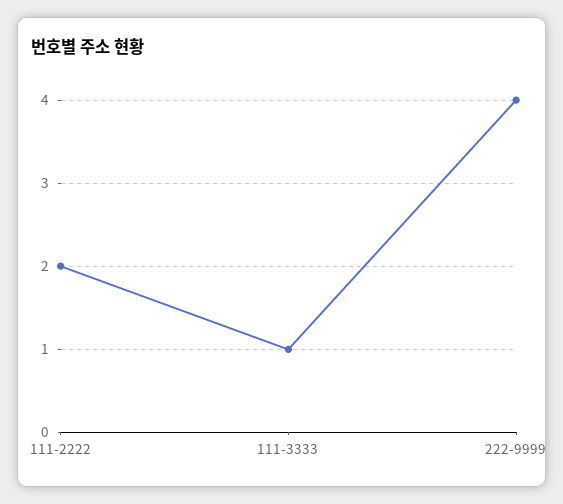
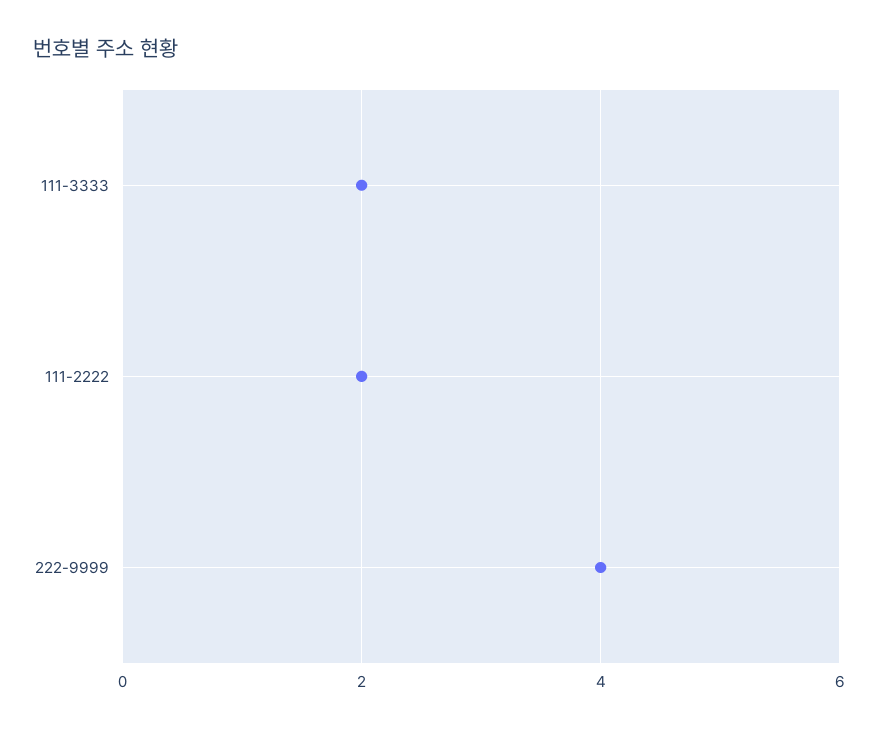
  {
    "111-2222": 2,
-   "111-3333": 1,
+   "111-3333": 2,
    "222-9999": 4
  }

